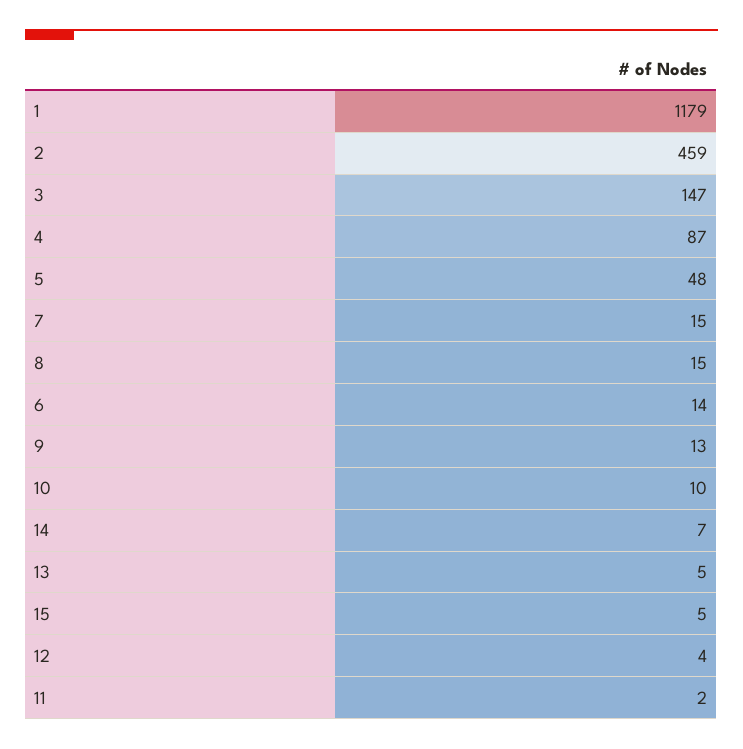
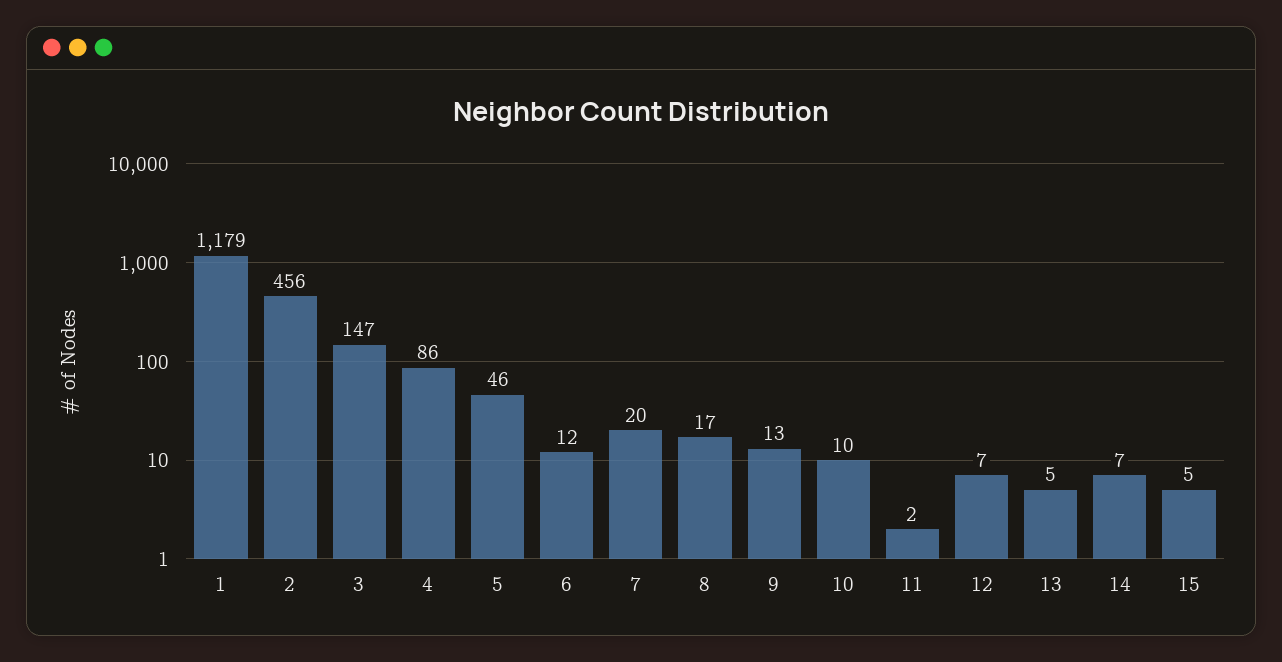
  {
    "1": 1179,
-   "2": 459,
+   "2": 456,
    "3": 147,
-   "4": 87,
+   "4": 86,
-   "5": 48,
+   "5": 46,
-   "7": 15,
+   "7": 20,
-   "8": 15,
+   "8": 17,
-   "6": 14,
+   "6": 12,
    "9": 13,
    "10": 10,
    "14": 7,
    "13": 5,
    "15": 5,
-   "12": 4,
+   "12": 7,
    "11": 2
  }

